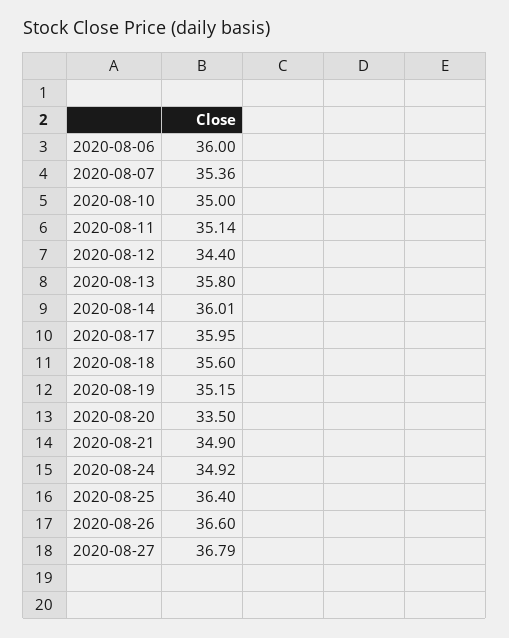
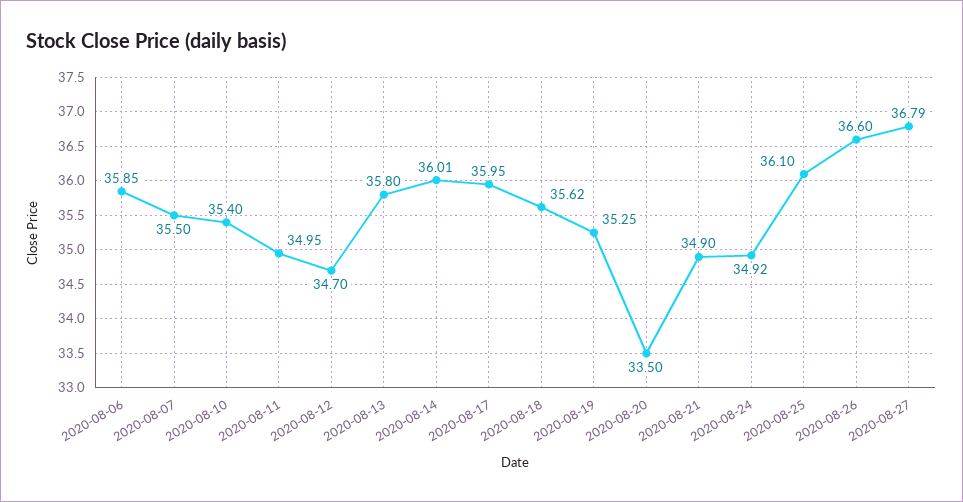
  {
-   "2020-08-06": 36,
+   "2020-08-06": 35.85,
-   "2020-08-07": 35.36,
+   "2020-08-07": 35.5,
-   "2020-08-10": 35,
+   "2020-08-10": 35.4,
-   "2020-08-11": 35.14,
+   "2020-08-11": 34.95,
-   "2020-08-12": 34.4,
+   "2020-08-12": 34.7,
    "2020-08-13": 35.8,
    "2020-08-14": 36.01,
    "2020-08-17": 35.95,
-   "2020-08-18": 35.6,
+   "2020-08-18": 35.62,
-   "2020-08-19": 35.15,
+   "2020-08-19": 35.25,
    "2020-08-20": 33.5,
    "2020-08-21": 34.9,
    "2020-08-24": 34.92,
-   "2020-08-25": 36.4,
+   "2020-08-25": 36.1,
    "2020-08-26": 36.6,
    "2020-08-27": 36.79
  }

